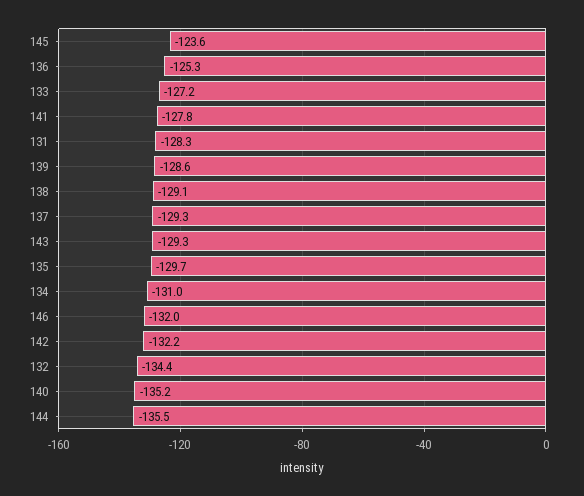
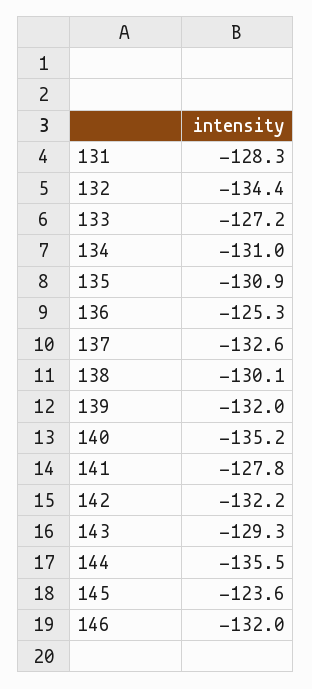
  {
    "145": -123.6,
    "136": -125.3,
    "133": -127.2,
    "141": -127.8,
    "131": -128.3,
-   "139": -128.6,
+   "139": -132,
-   "138": -129.1,
+   "138": -130.1,
-   "137": -129.3,
+   "137": -132.6,
    "143": -129.3,
-   "135": -129.7,
+   "135": -130.9,
    "134": -131,
    "146": -132,
    "142": -132.2,
    "132": -134.4,
    "140": -135.2,
    "144": -135.5
  }

